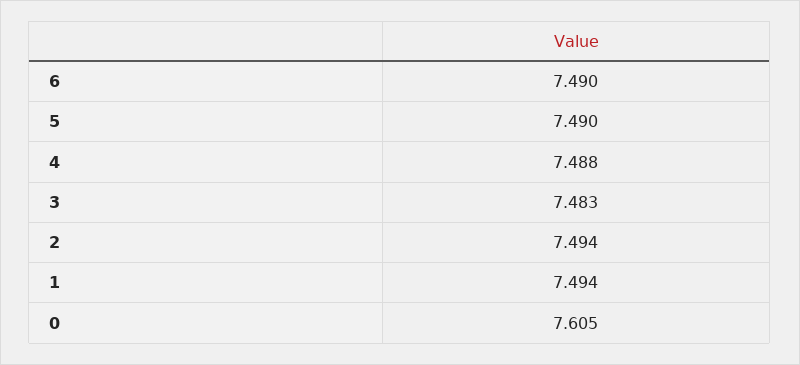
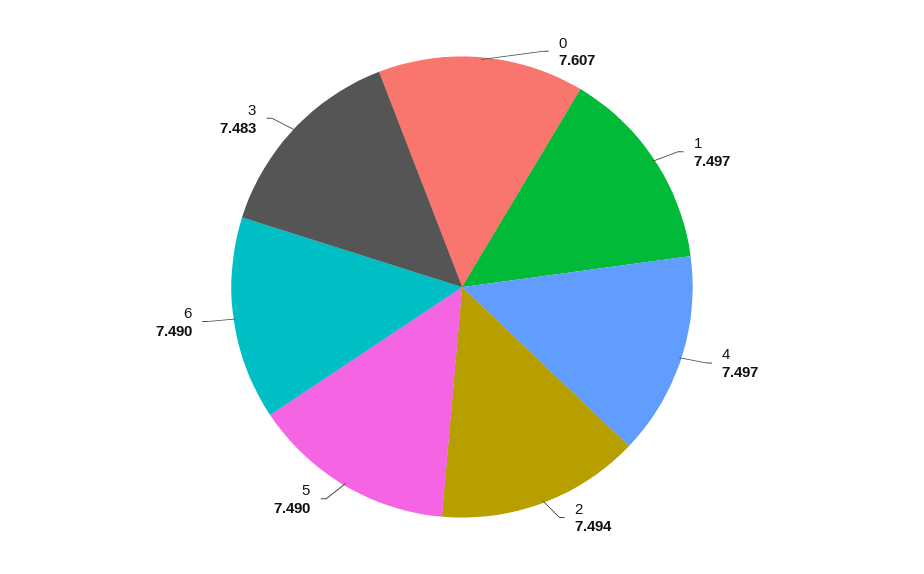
  {
    "6": 7.49,
    "5": 7.49,
-   "4": 7.488,
+   "4": 7.497,
    "3": 7.483,
    "2": 7.494,
-   "1": 7.494,
+   "1": 7.497,
-   "0": 7.605
+   "0": 7.607
  }

